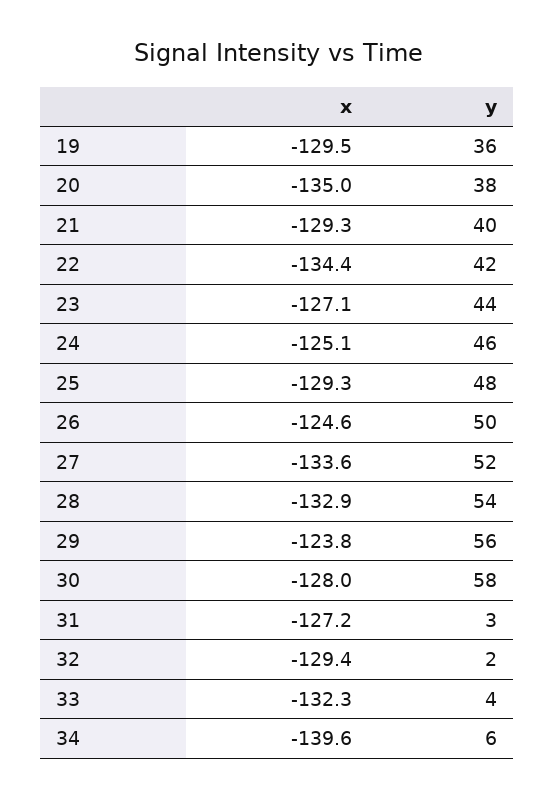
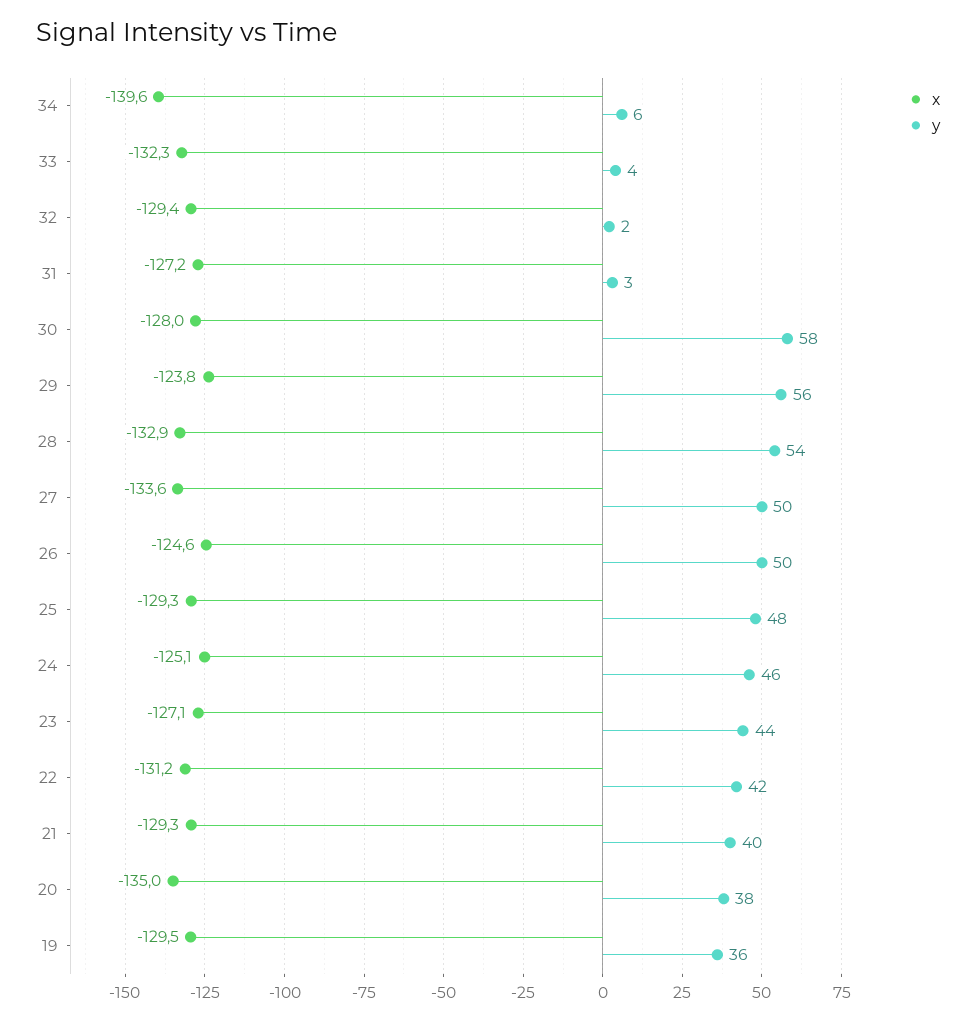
  {
    "x": {
      "19": -129.5,
      "20": -135,
      "21": -129.3,
-     "22": -134.4,
+     "22": -131.2,
      "23": -127.1,
      "24": -125.1,
      "25": -129.3,
      "26": -124.6,
      "27": -133.6,
      "28": -132.9,
      "29": -123.8,
      "30": -128,
      "31": -127.2,
      "32": -129.4,
      "33": -132.3,
      "34": -139.6
    },
    "y": {
      "19": 36,
      "20": 38,
      "21": 40,
      "22": 42,
      "23": 44,
      "24": 46,
      "25": 48,
      "26": 50,
-     "27": 52,
+     "27": 50,
      "28": 54,
      "29": 56,
      "30": 58,
      "31": 3,
      "32": 2,
      "33": 4,
      "34": 6
    }
  }

